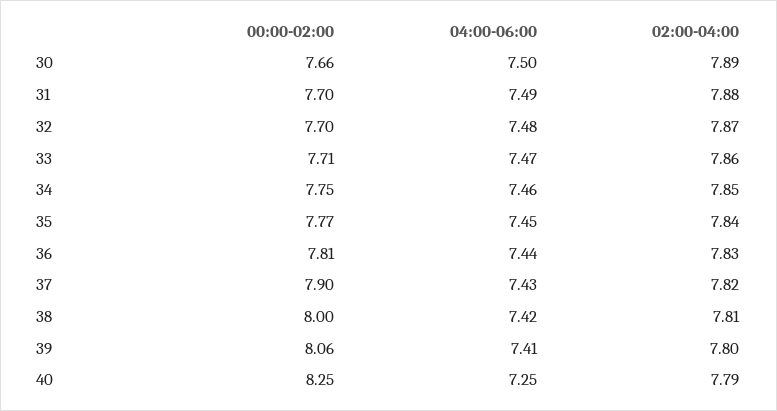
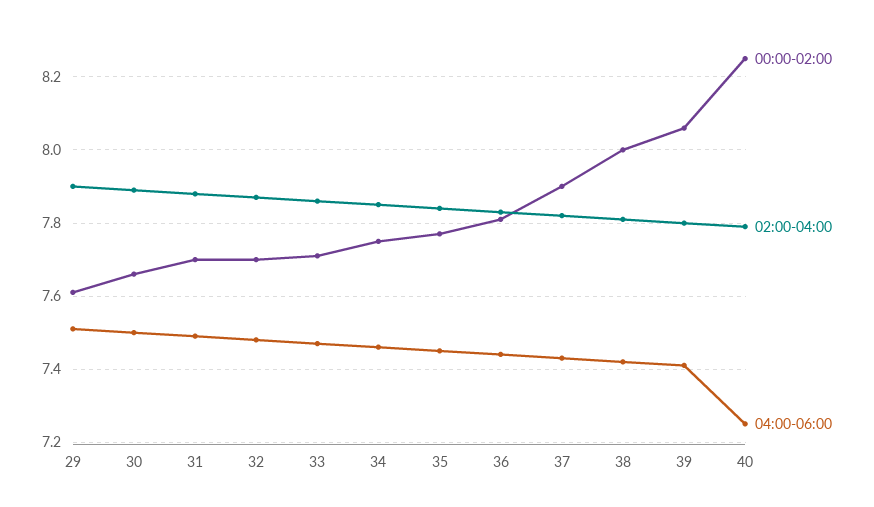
  {
    "00:00-02:00": {
      "30": 7.66,
      "31": 7.7,
      "32": 7.7,
      "33": 7.71,
      "34": 7.75,
      "35": 7.77,
      "36": 7.81,
      "37": 7.9,
      "38": 8,
      "39": 8.06,
-     "40": 8.25
+     "40": 8.25,
+     "29": 7.6
    },
    "04:00-06:00": {
      "30": 7.5,
      "31": 7.49,
      "32": 7.48,
      "33": 7.47,
      "34": 7.46,
      "35": 7.45,
      "36": 7.44,
      "37": 7.43,
      "38": 7.42,
      "39": 7.41,
-     "40": 7.25
+     "40": 7.25,
+     "29": 7.5
    },
    "02:00-04:00": {
      "30": 7.89,
      "31": 7.88,
      "32": 7.87,
      "33": 7.86,
      "34": 7.85,
      "35": 7.84,
      "36": 7.83,
      "37": 7.82,
      "38": 7.81,
      "39": 7.8,
-     "40": 7.79
+     "40": 7.79,
+     "29": 7.9
    }
  }

